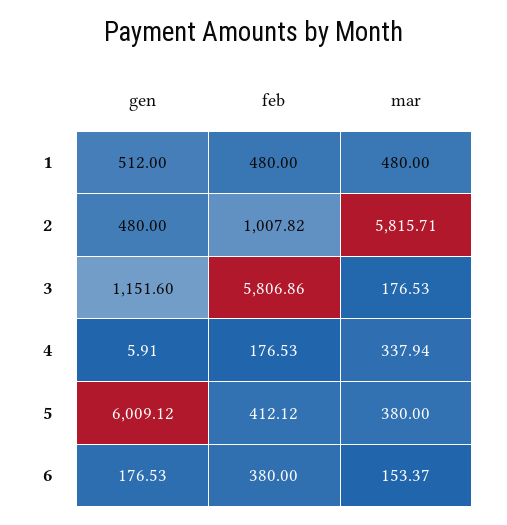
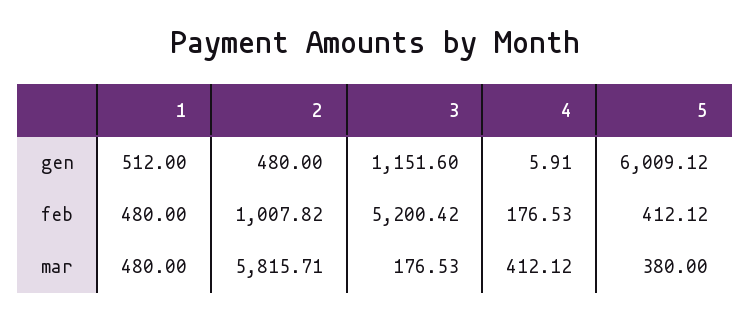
  {
    "gen": {
      "1": 512,
      "2": 480,
      "3": 1151.6,
      "4": 5.91,
-     "5": 6009.12,
+     "5": 6009.12
-     "6": 176.53
    },
    "feb": {
      "1": 480,
      "2": 1007.82,
-     "3": 5806.86,
+     "3": 5200.42,
      "4": 176.53,
-     "5": 412.12,
+     "5": 412.12
-     "6": 380
    },
    "mar": {
      "1": 480,
      "2": 5815.71,
      "3": 176.53,
-     "4": 337.94,
+     "4": 412.12,
-     "5": 380,
+     "5": 380
-     "6": 153.37
    }
  }

